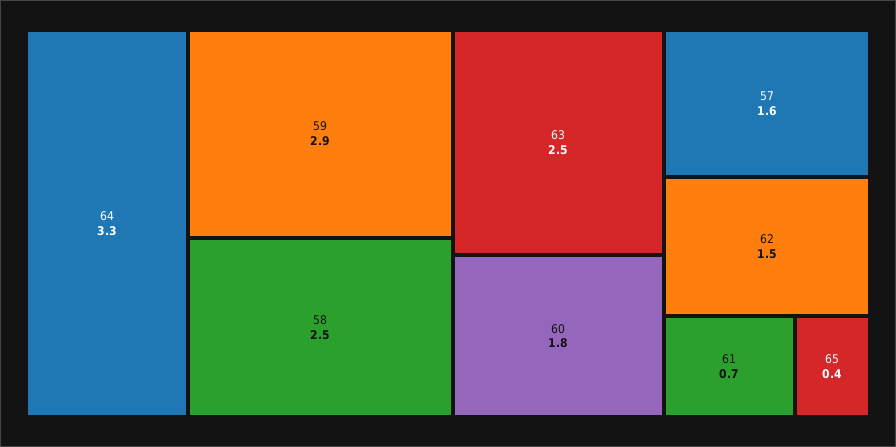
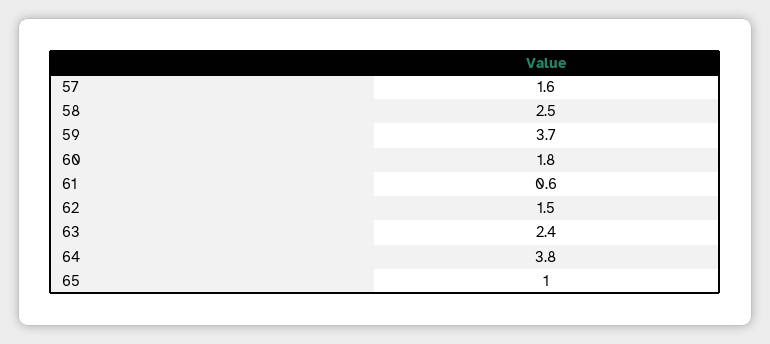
  {
-   "64": 3.3,
+   "64": 3.8,
-   "59": 2.9,
+   "59": 3.7,
    "58": 2.5,
-   "63": 2.5,
+   "63": 2.4,
    "60": 1.8,
    "57": 1.6,
    "62": 1.5,
-   "61": 0.7,
+   "61": 0.6,
-   "65": 0.4
+   "65": 1
  }

